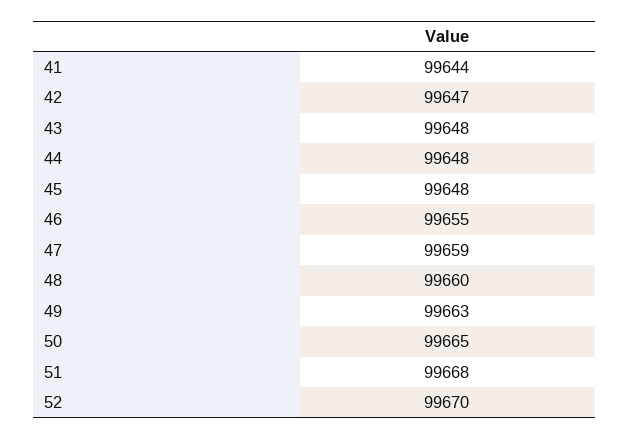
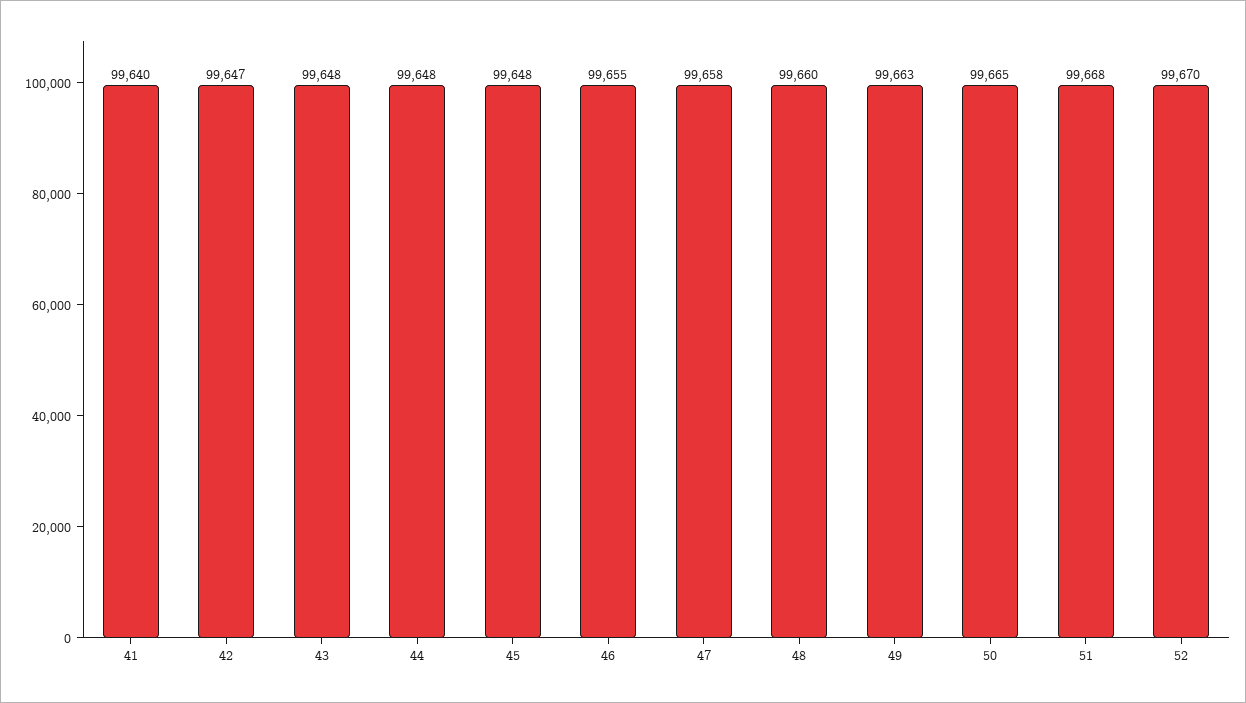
  {
-   "41": 99644,
+   "41": 99640,
    "42": 99647,
    "43": 99648,
    "44": 99648,
    "45": 99648,
    "46": 99655,
-   "47": 99659,
+   "47": 99658,
    "48": 99660,
    "49": 99663,
    "50": 99665,
    "51": 99668,
    "52": 99670
  }

